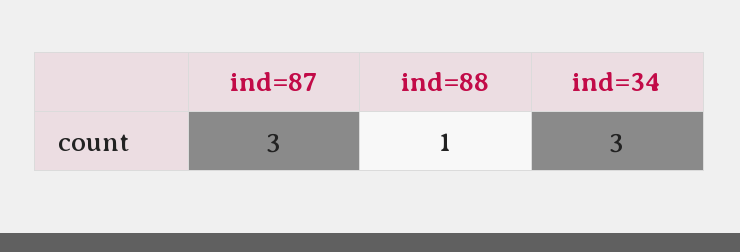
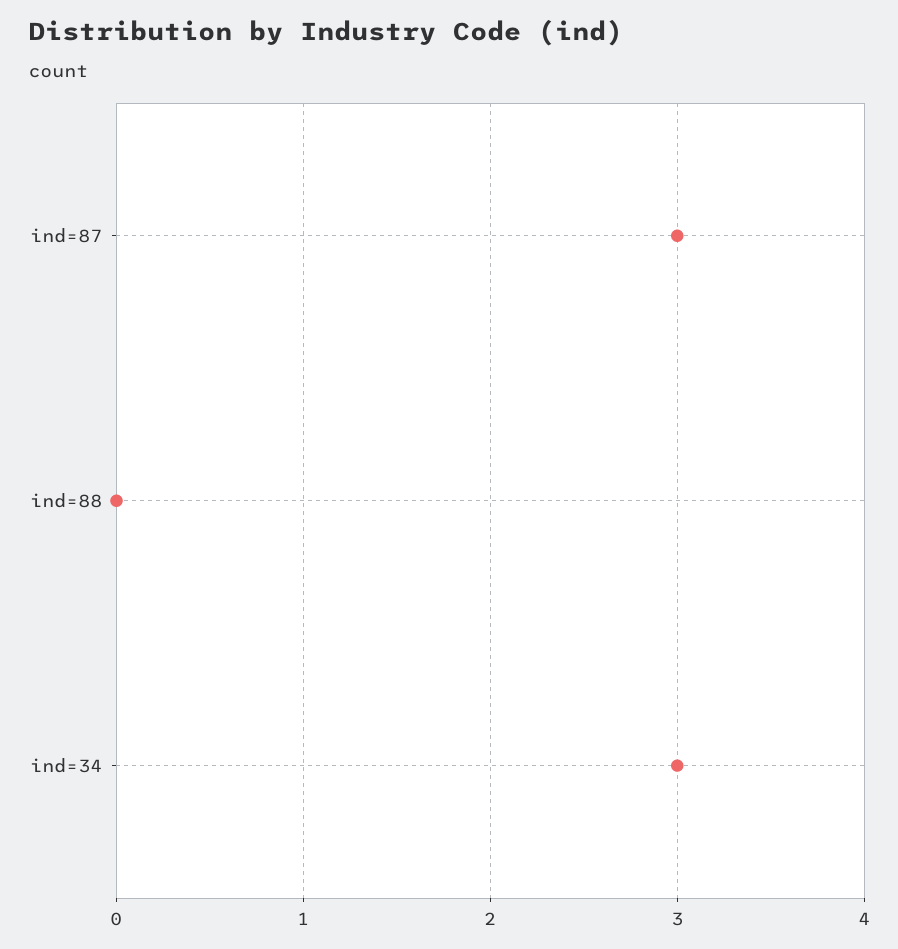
  {
    "ind=87": 3,
-   "ind=88": 1,
+   "ind=88": 0,
    "ind=34": 3
  }

